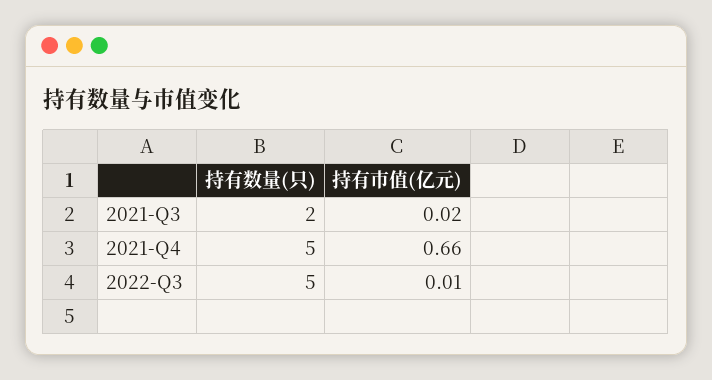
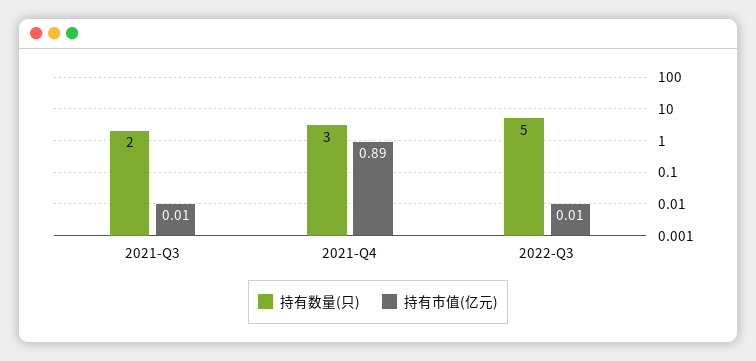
  {
    "持有数量(只)": {
      "2021-Q3": 2,
-     "2021-Q4": 5,
+     "2021-Q4": 3,
      "2022-Q3": 5
    },
    "持有市值(亿元)": {
-     "2021-Q3": 0.02,
+     "2021-Q3": 0.01,
-     "2021-Q4": 0.66,
+     "2021-Q4": 0.89,
      "2022-Q3": 0.01
    }
  }

